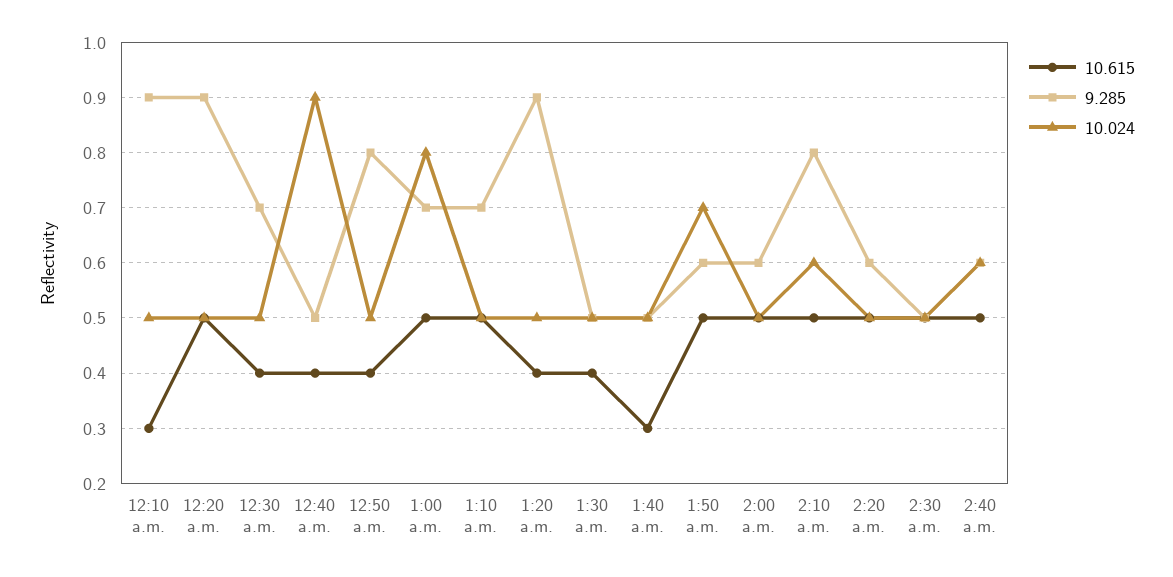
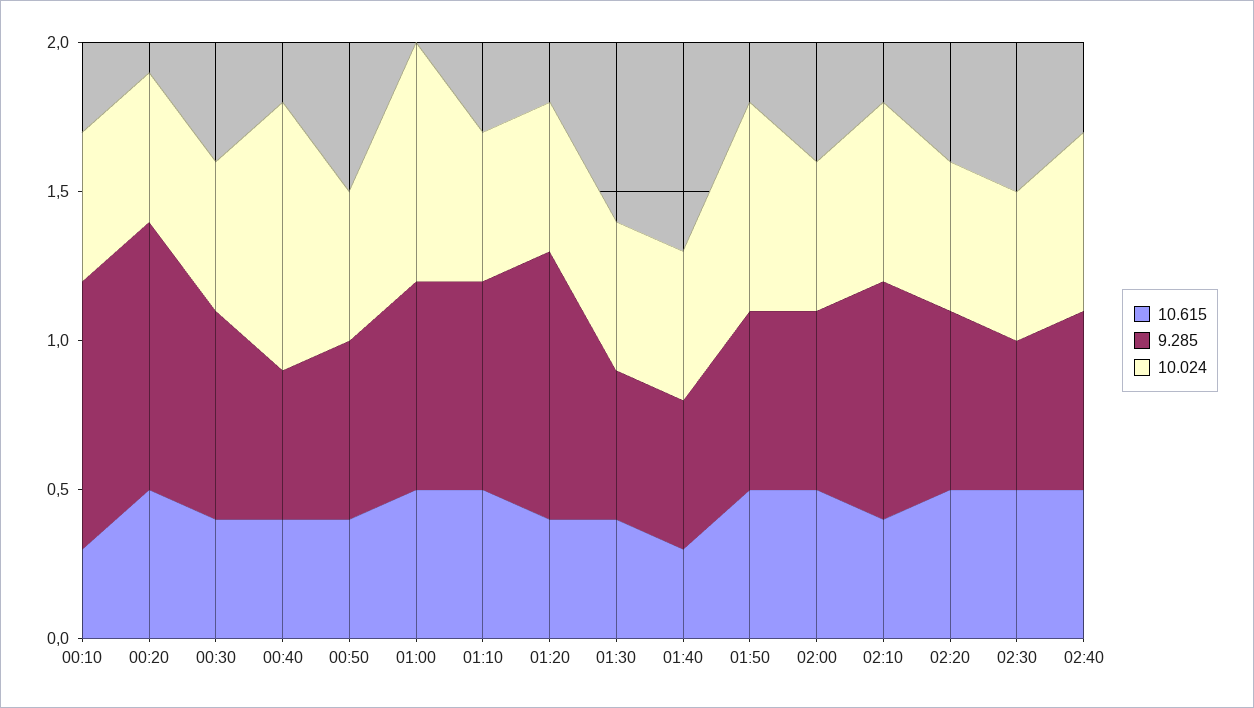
  {
    "10.615": {
      "12:10 a.m.": 0.3,
      "12:20 a.m.": 0.5,
      "12:30 a.m.": 0.4,
      "12:40 a.m.": 0.4,
      "12:50 a.m.": 0.4,
      "1:00 a.m.": 0.5,
      "1:10 a.m.": 0.5,
      "1:20 a.m.": 0.4,
      "1:30 a.m.": 0.4,
      "1:40 a.m.": 0.3,
      "1:50 a.m.": 0.5,
      "2:00 a.m.": 0.5,
-     "2:10 a.m.": 0.5,
+     "2:10 a.m.": 0.4,
      "2:20 a.m.": 0.5,
      "2:30 a.m.": 0.5,
      "2:40 a.m.": 0.5
    },
    "9.285": {
      "12:10 a.m.": 0.9,
      "12:20 a.m.": 0.9,
      "12:30 a.m.": 0.7,
      "12:40 a.m.": 0.5,
-     "12:50 a.m.": 0.8,
+     "12:50 a.m.": 0.6,
      "1:00 a.m.": 0.7,
      "1:10 a.m.": 0.7,
      "1:20 a.m.": 0.9,
      "1:30 a.m.": 0.5,
      "1:40 a.m.": 0.5,
      "1:50 a.m.": 0.6,
      "2:00 a.m.": 0.6,
      "2:10 a.m.": 0.8,
      "2:20 a.m.": 0.6,
      "2:30 a.m.": 0.5,
      "2:40 a.m.": 0.6
    },
    "10.024": {
      "12:10 a.m.": 0.5,
      "12:20 a.m.": 0.5,
      "12:30 a.m.": 0.5,
      "12:40 a.m.": 0.9,
      "12:50 a.m.": 0.5,
      "1:00 a.m.": 0.8,
      "1:10 a.m.": 0.5,
      "1:20 a.m.": 0.5,
      "1:30 a.m.": 0.5,
      "1:40 a.m.": 0.5,
      "1:50 a.m.": 0.7,
      "2:00 a.m.": 0.5,
      "2:10 a.m.": 0.6,
      "2:20 a.m.": 0.5,
      "2:30 a.m.": 0.5,
      "2:40 a.m.": 0.6
    }
  }

